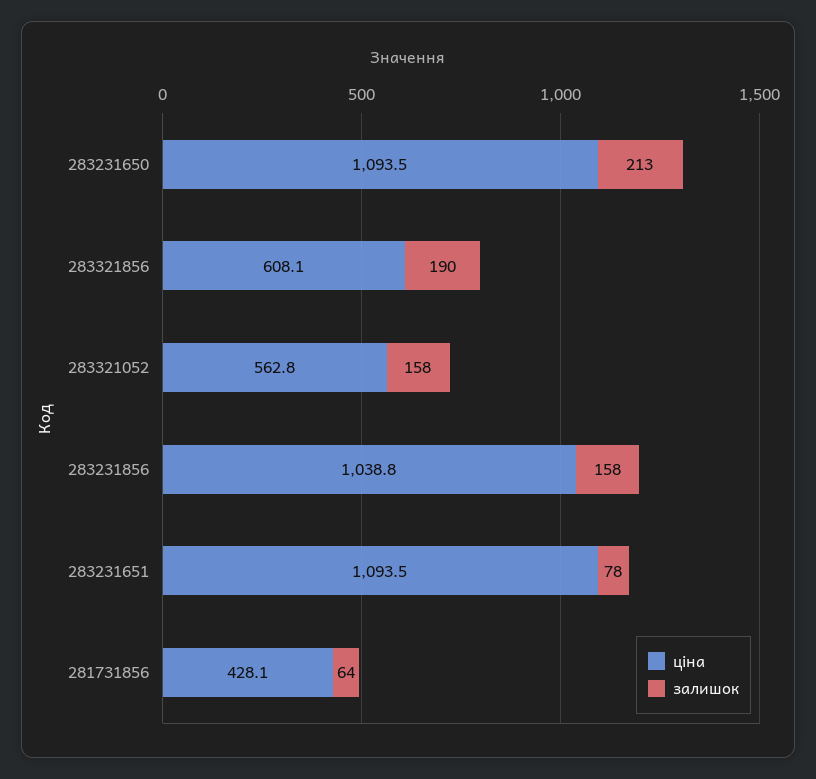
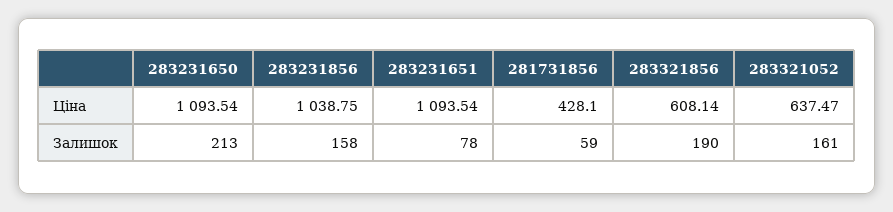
  {
    "ціна": {
      "283231650": 1093.54,
      "283321856": 608.14,
-     "283321052": 562.8,
+     "283321052": 637.47,
      "283231856": 1038.75,
      "283231651": 1093.54,
      "281731856": 428.1
    },
    "залишок": {
      "283231650": 213,
      "283321856": 190,
-     "283321052": 158,
+     "283321052": 161,
      "283231856": 158,
      "283231651": 78,
-     "281731856": 64
+     "281731856": 59
    }
  }

